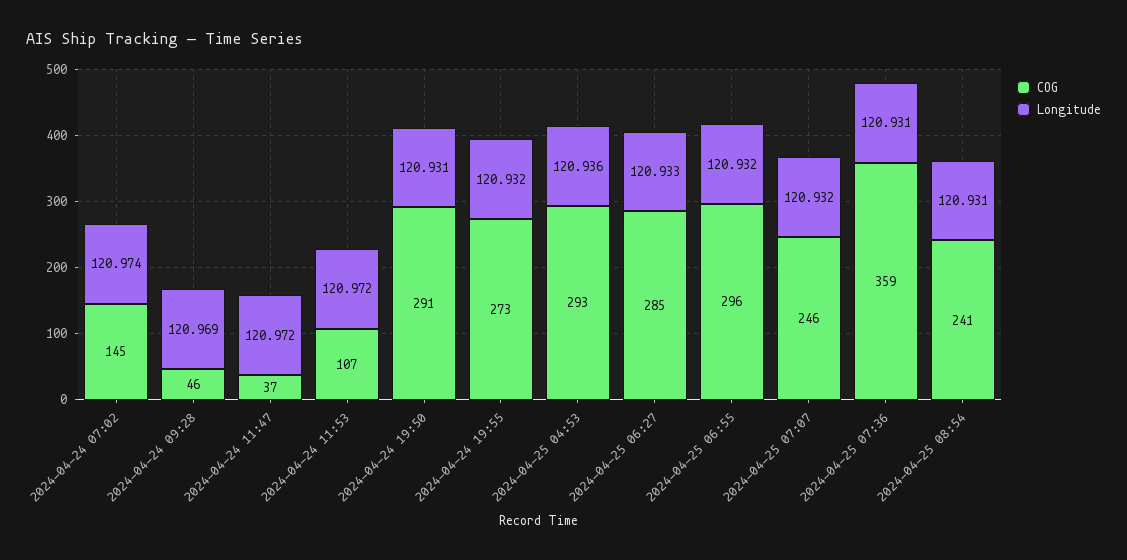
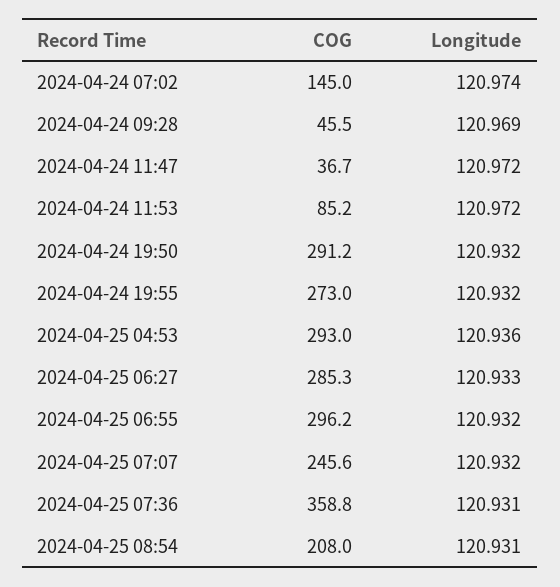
  {
    "COG": {
      "2024-04-24 07:02": 145,
      "2024-04-24 09:28": 45.5,
      "2024-04-24 11:47": 36.7,
-     "2024-04-24 11:53": 107,
+     "2024-04-24 11:53": 85.2,
      "2024-04-24 19:50": 291.2,
      "2024-04-24 19:55": 273,
      "2024-04-25 04:53": 293,
      "2024-04-25 06:27": 285.3,
      "2024-04-25 06:55": 296.2,
      "2024-04-25 07:07": 245.6,
      "2024-04-25 07:36": 358.8,
-     "2024-04-25 08:54": 241
+     "2024-04-25 08:54": 208
    },
    "Longitude": {
      "2024-04-24 07:02": 120.974,
      "2024-04-24 09:28": 120.969,
      "2024-04-24 11:47": 120.972,
      "2024-04-24 11:53": 120.972,
-     "2024-04-24 19:50": 120.931,
+     "2024-04-24 19:50": 120.932,
      "2024-04-24 19:55": 120.932,
      "2024-04-25 04:53": 120.936,
      "2024-04-25 06:27": 120.933,
      "2024-04-25 06:55": 120.932,
      "2024-04-25 07:07": 120.932,
      "2024-04-25 07:36": 120.931,
      "2024-04-25 08:54": 120.931
    }
  }

